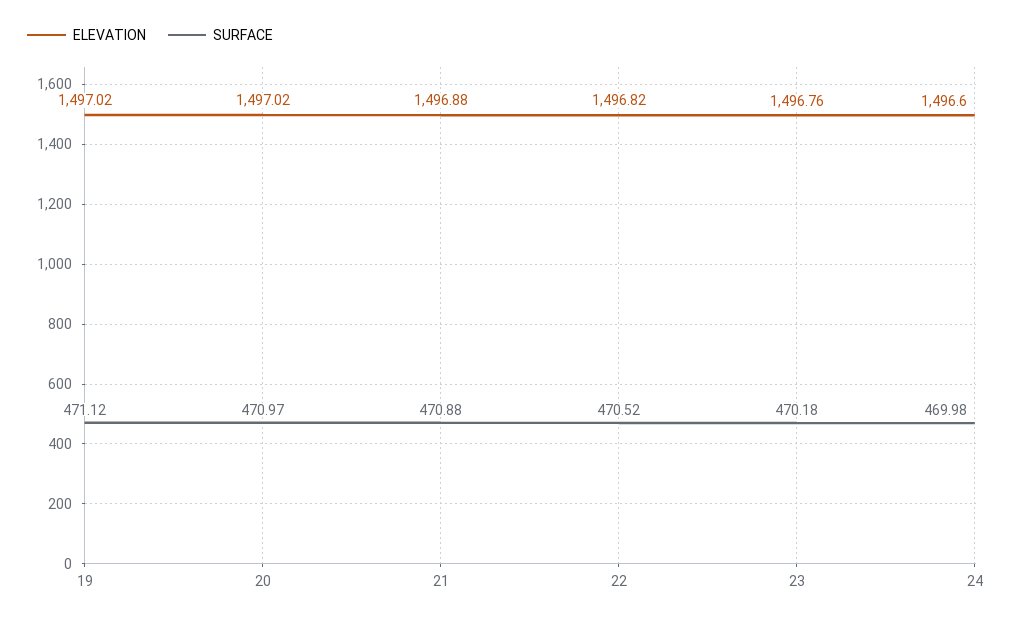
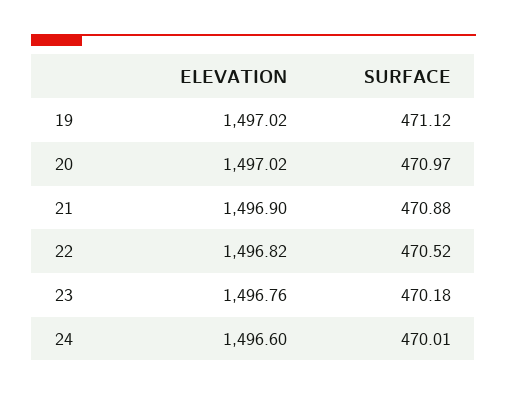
  {
    "ELEVATION": {
      "19": 1497.02,
      "20": 1497.02,
-     "21": 1496.88,
+     "21": 1496.9,
      "22": 1496.82,
      "23": 1496.76,
      "24": 1496.6
    },
    "SURFACE": {
      "19": 471.12,
      "20": 470.97,
      "21": 470.88,
      "22": 470.52,
      "23": 470.18,
-     "24": 469.98
+     "24": 470.01
    }
  }

